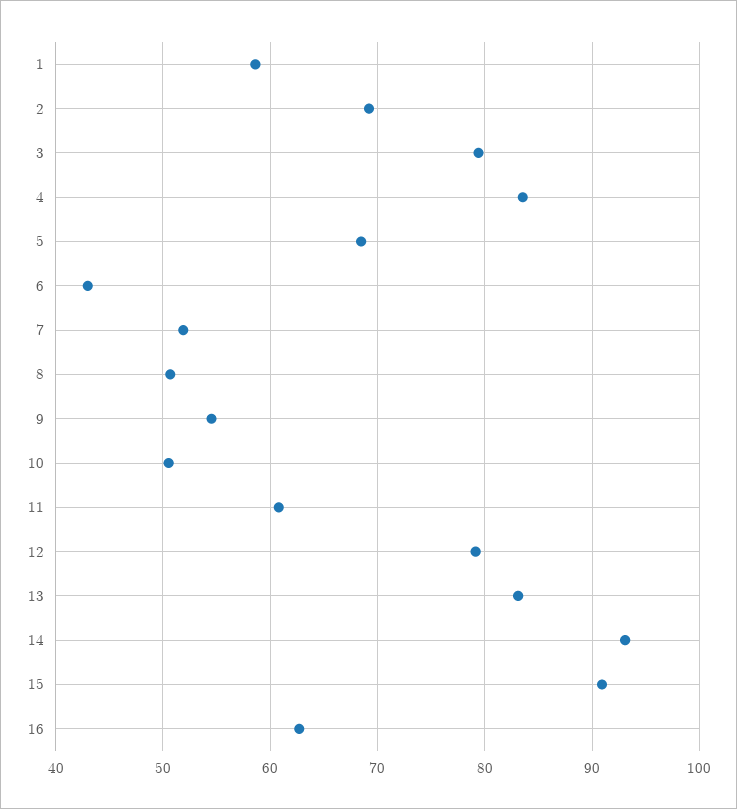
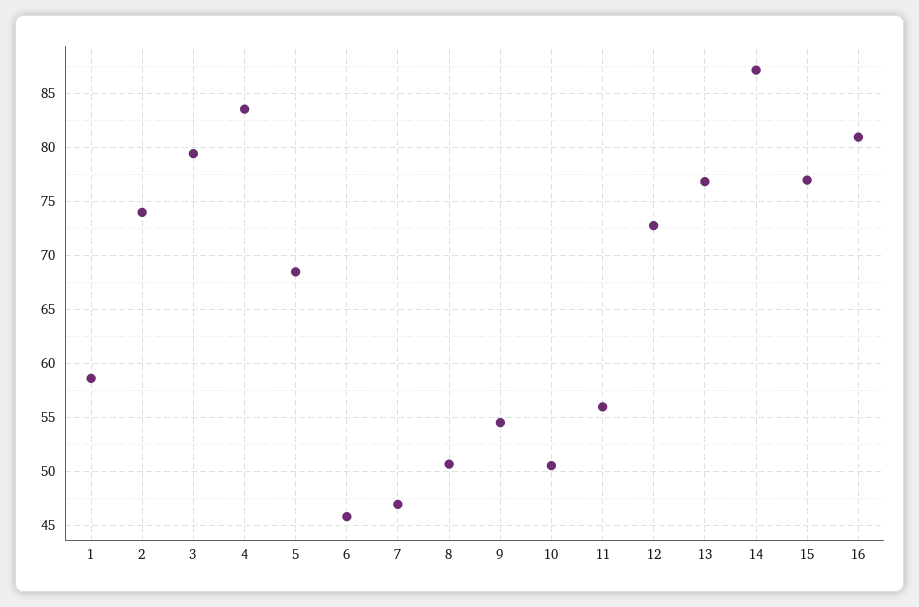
  {
    "1": 59,
-   "2": 69,
+   "2": 74,
    "3": 79,
    "4": 84,
    "5": 68,
-   "6": 43,
+   "6": 46,
-   "7": 52,
+   "7": 47,
    "8": 51,
    "9": 55,
    "10": 51,
-   "11": 61,
+   "11": 56,
-   "12": 79,
+   "12": 73,
-   "13": 83,
+   "13": 77,
-   "14": 93,
+   "14": 87,
-   "15": 91,
+   "15": 77,
-   "16": 63
+   "16": 81
  }

